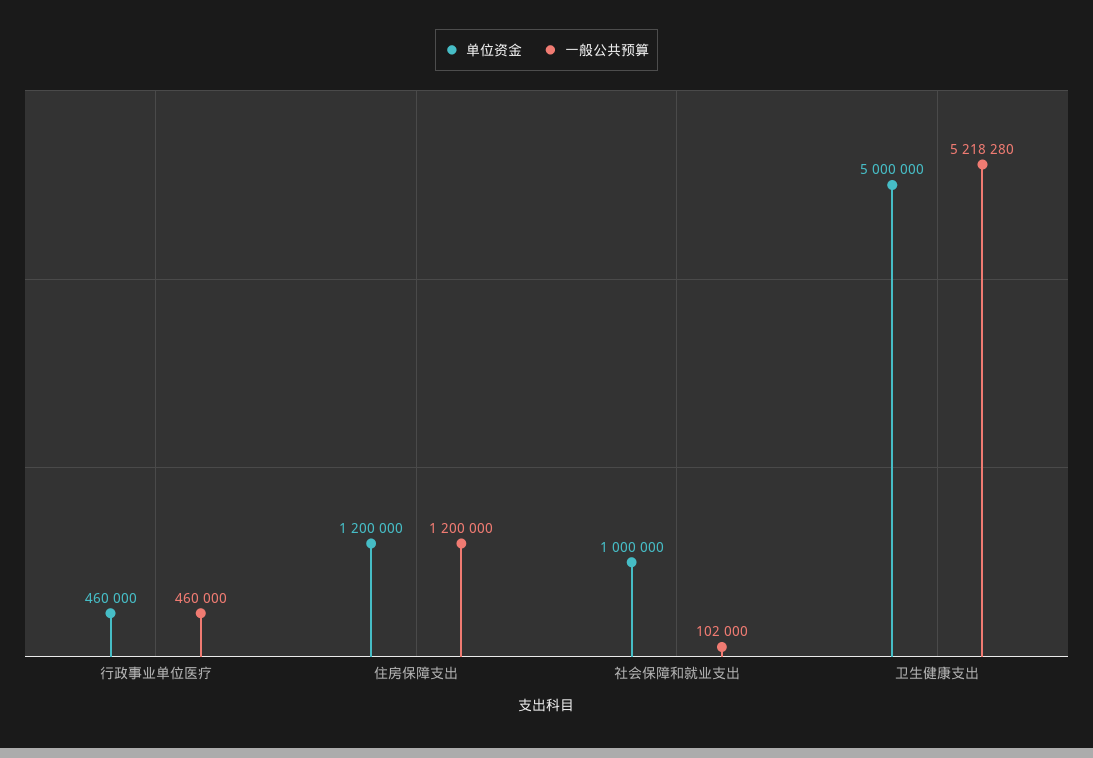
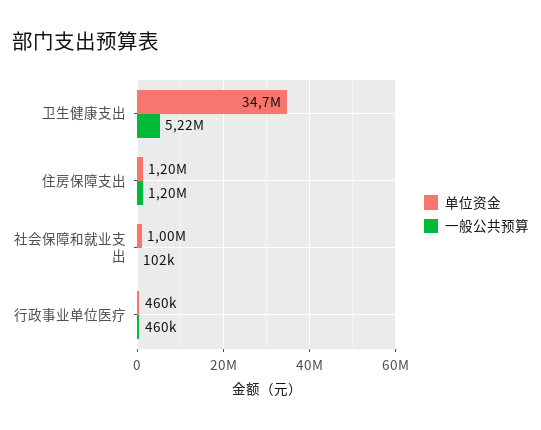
  {
    "单位资金": {
      "行政事业单位医疗": 460000,
      "住房保障支出": 1200000,
      "社会保障和就业支出": 1000000,
-     "卫生健康支出": 5000000
+     "卫生健康支出": 34700000
    },
    "一般公共预算": {
      "行政事业单位医疗": 460000,
      "住房保障支出": 1200000,
      "社会保障和就业支出": 102000,
      "卫生健康支出": 5218280
    }
  }

